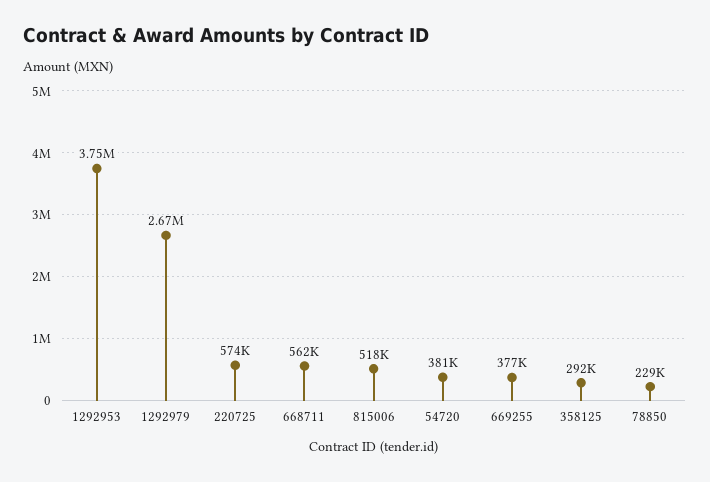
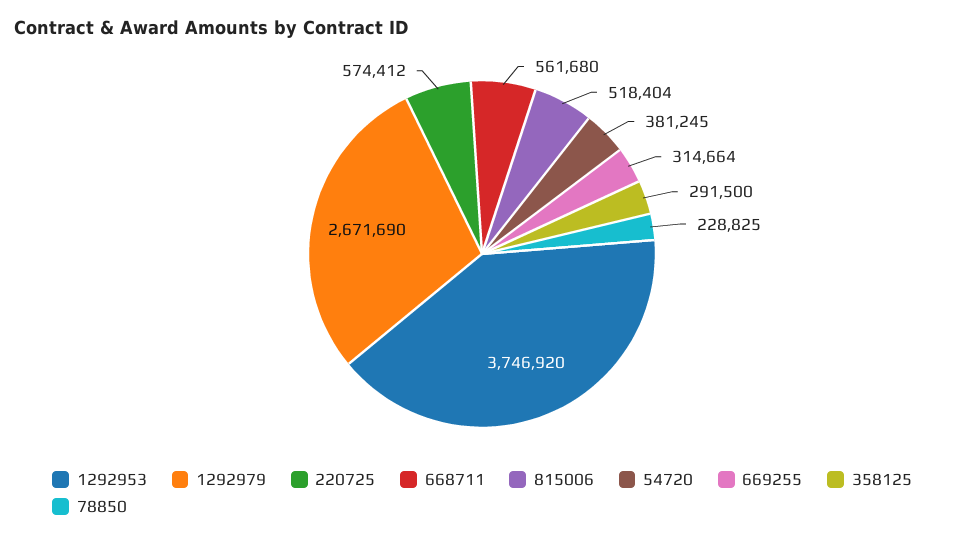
  {
    "1292953": 3746920,
    "1292979": 2671690,
    "220725": 574412,
    "668711": 561680,
    "815006": 518404,
    "54720": 381245,
-   "669255": 377000,
+   "669255": 314664,
    "358125": 291500,
    "78850": 228825
  }

